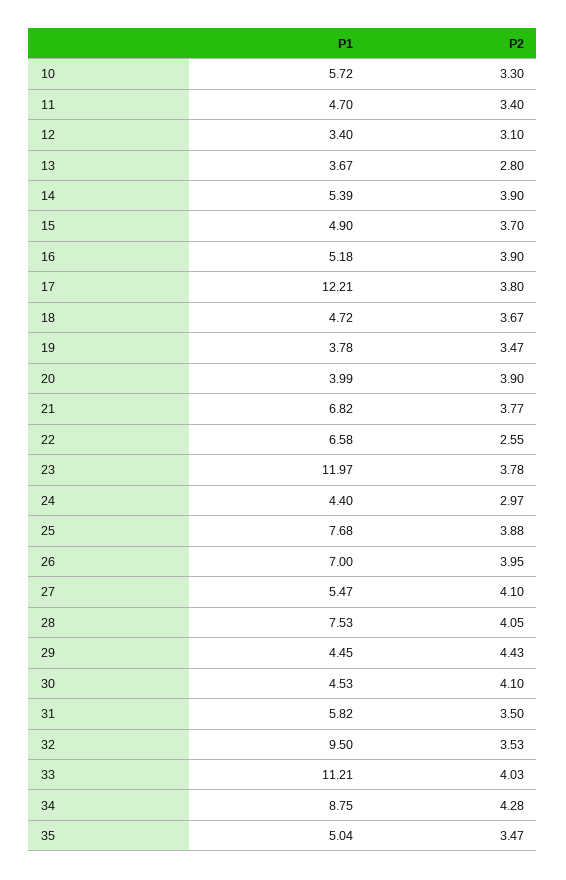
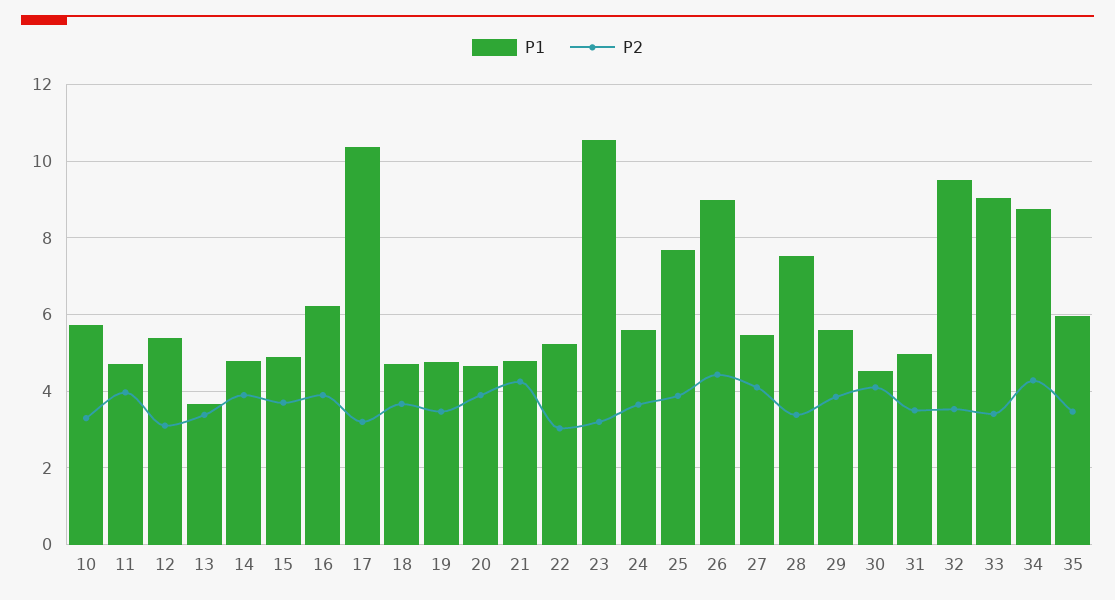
  {
    "P1": {
      "10": 5.72,
      "11": 4.7,
-     "12": 3.4,
+     "12": 5.4,
      "13": 3.67,
-     "14": 5.39,
+     "14": 4.8,
      "15": 4.9,
-     "16": 5.18,
+     "16": 6.2,
-     "17": 12.21,
+     "17": 10.4,
      "18": 4.72,
-     "19": 3.78,
+     "19": 4.8,
-     "20": 3.99,
+     "20": 4.6,
-     "21": 6.82,
+     "21": 4.8,
-     "22": 6.58,
+     "22": 5.2,
-     "23": 11.97,
+     "23": 10.6,
-     "24": 4.4,
+     "24": 5.6,
      "25": 7.68,
-     "26": 7,
+     "26": 9,
      "27": 5.47,
      "28": 7.53,
-     "29": 4.45,
+     "29": 5.6,
      "30": 4.53,
-     "31": 5.82,
+     "31": 5,
      "32": 9.5,
-     "33": 11.21,
+     "33": 9,
      "34": 8.75,
-     "35": 5.04
+     "35": 6
    },
    "P2": {
      "10": 3.3,
-     "11": 3.4,
+     "11": 4,
      "12": 3.1,
-     "13": 2.8,
+     "13": 3.4,
      "14": 3.9,
      "15": 3.7,
      "16": 3.9,
-     "17": 3.8,
+     "17": 3.2,
      "18": 3.67,
      "19": 3.47,
      "20": 3.9,
-     "21": 3.77,
+     "21": 4.2,
-     "22": 2.55,
+     "22": 3,
-     "23": 3.78,
+     "23": 3.2,
-     "24": 2.97,
+     "24": 3.6,
      "25": 3.88,
-     "26": 3.95,
+     "26": 4.4,
      "27": 4.1,
-     "28": 4.05,
+     "28": 3.4,
-     "29": 4.43,
+     "29": 3.8,
      "30": 4.1,
      "31": 3.5,
      "32": 3.53,
-     "33": 4.03,
+     "33": 3.4,
      "34": 4.28,
      "35": 3.47
    }
  }

